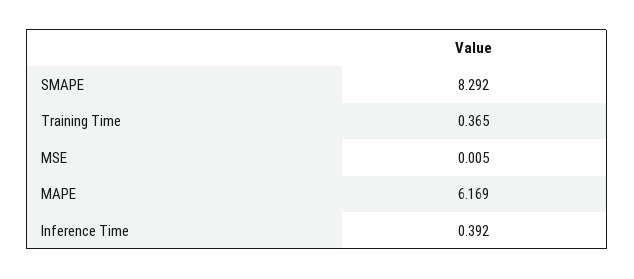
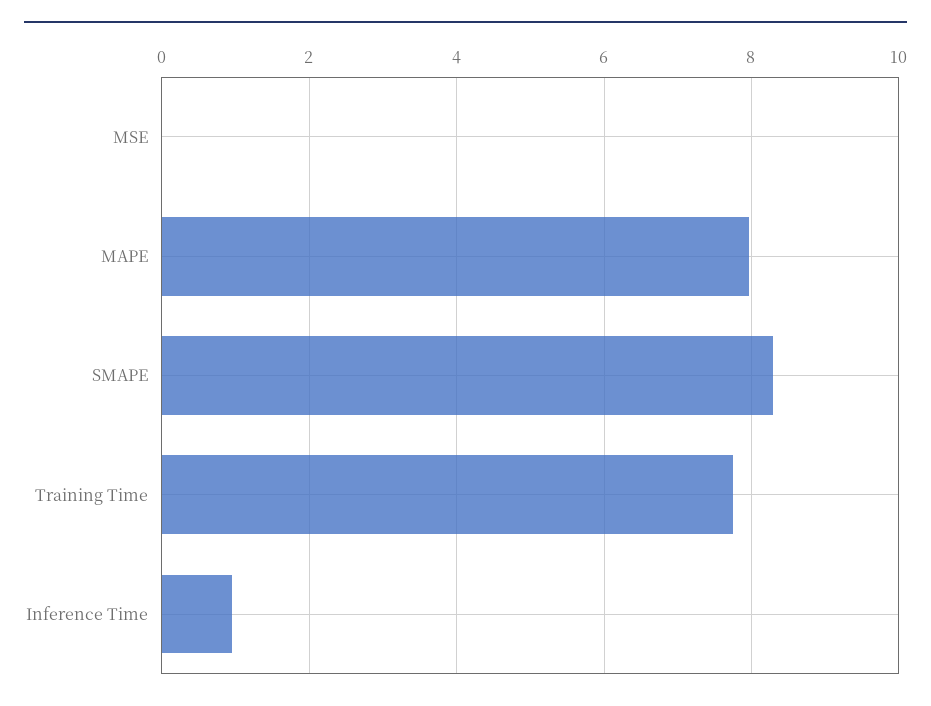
  {
    "SMAPE": 8.292,
-   "Training Time": 0.365,
+   "Training Time": 7.8,
    "MSE": 0.005,
-   "MAPE": 6.169,
+   "MAPE": 8,
-   "Inference Time": 0.392
+   "Inference Time": 1
  }

